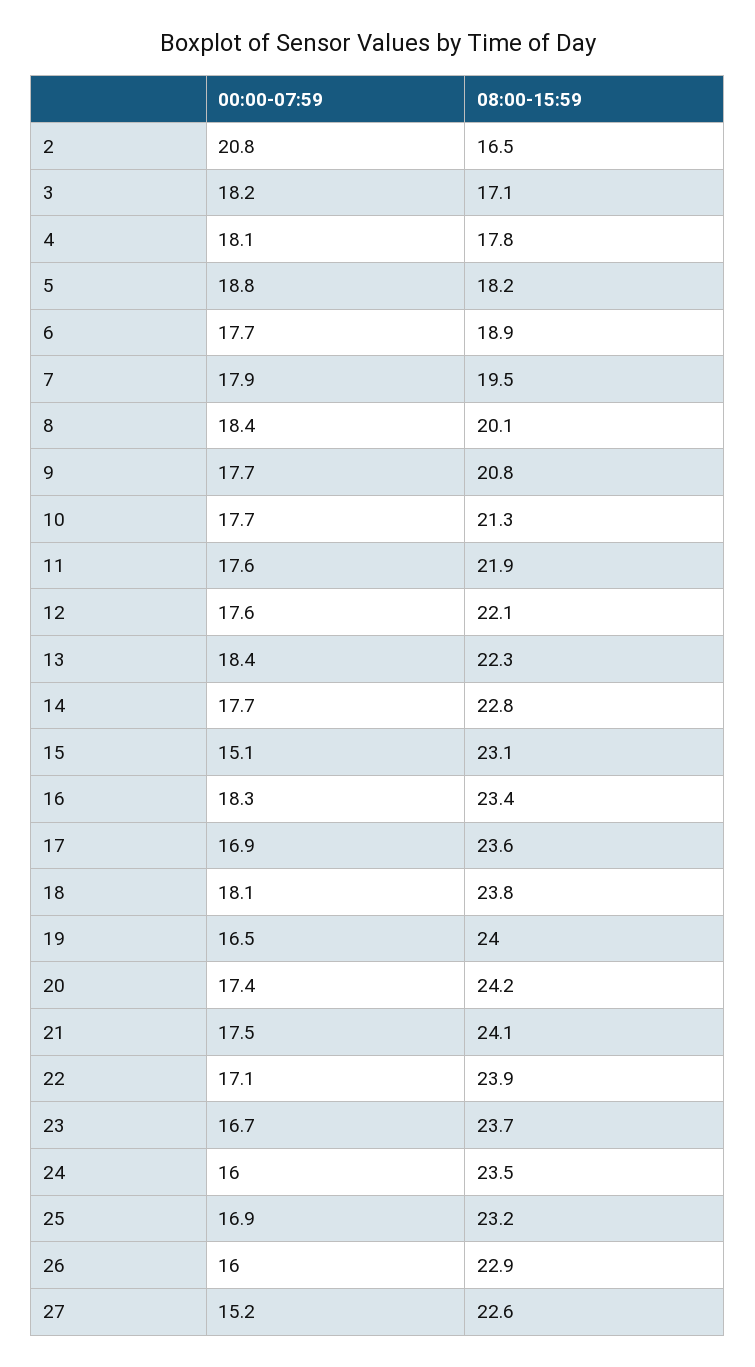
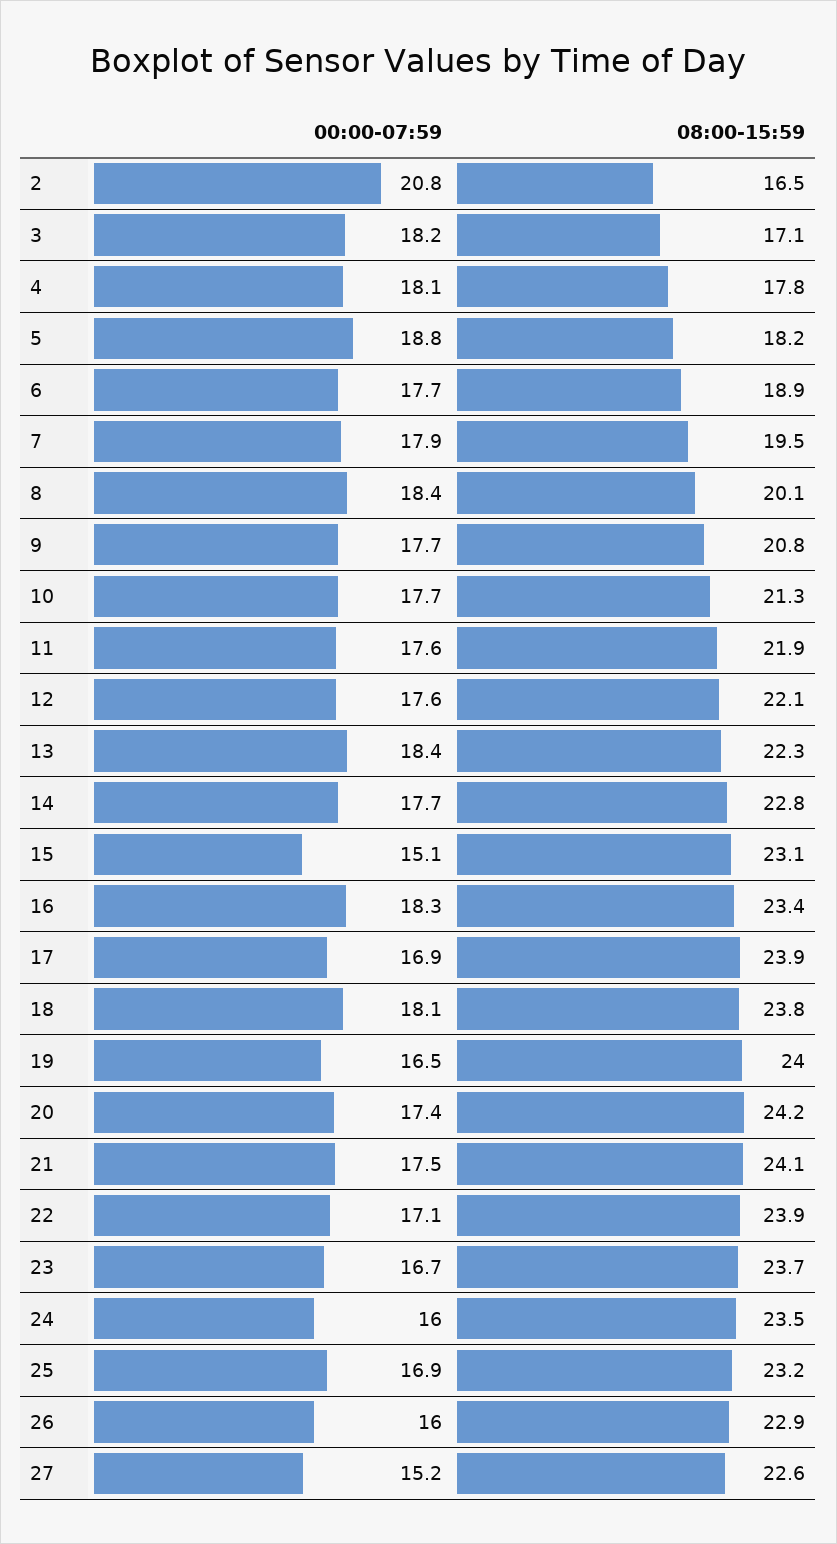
  {
    "00:00-07:59": {
      "2": 20.8,
      "3": 18.2,
      "4": 18.1,
      "5": 18.8,
      "6": 17.7,
      "7": 17.9,
      "8": 18.4,
      "9": 17.7,
      "10": 17.7,
      "11": 17.6,
      "12": 17.6,
      "13": 18.4,
      "14": 17.7,
      "15": 15.1,
      "16": 18.3,
      "17": 16.9,
      "18": 18.1,
      "19": 16.5,
      "20": 17.4,
      "21": 17.5,
      "22": 17.1,
      "23": 16.7,
      "24": 16,
      "25": 16.9,
      "26": 16,
      "27": 15.2
    },
    "08:00-15:59": {
      "2": 16.5,
      "3": 17.1,
      "4": 17.8,
      "5": 18.2,
      "6": 18.9,
      "7": 19.5,
      "8": 20.1,
      "9": 20.8,
      "10": 21.3,
      "11": 21.9,
      "12": 22.1,
      "13": 22.3,
      "14": 22.8,
      "15": 23.1,
      "16": 23.4,
-     "17": 23.6,
+     "17": 23.9,
      "18": 23.8,
      "19": 24,
      "20": 24.2,
      "21": 24.1,
      "22": 23.9,
      "23": 23.7,
      "24": 23.5,
      "25": 23.2,
      "26": 22.9,
      "27": 22.6
    }
  }

